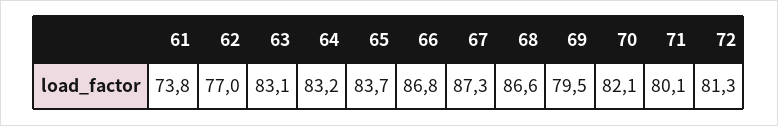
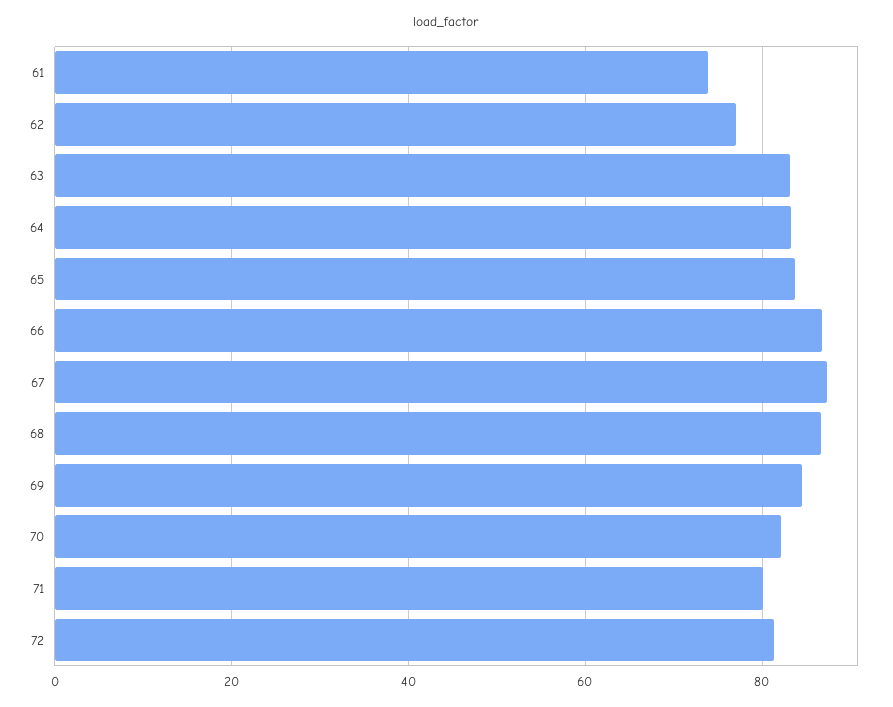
  {
    "61": 73.8,
    "62": 77,
    "63": 83.1,
    "64": 83.2,
    "65": 83.7,
    "66": 86.8,
    "67": 87.3,
    "68": 86.6,
-   "69": 79.5,
+   "69": 84,
    "70": 82.1,
    "71": 80.1,
    "72": 81.3
  }

